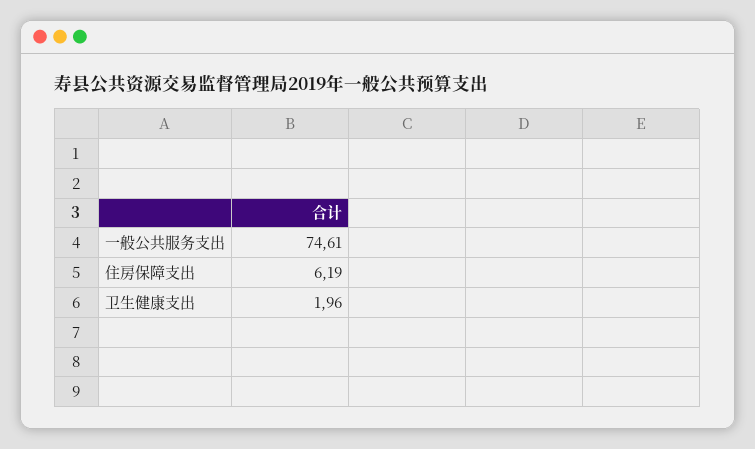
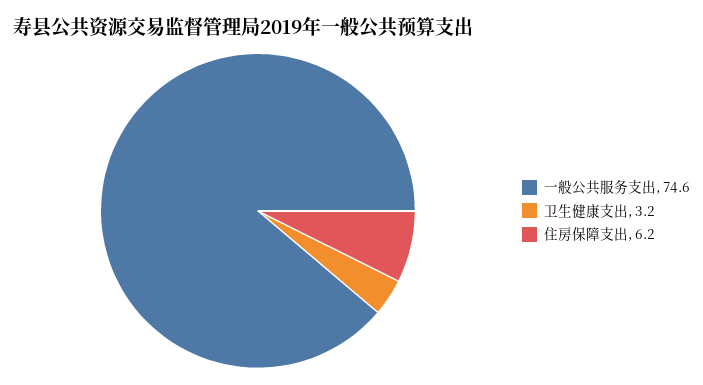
  {
    "一般公共服务支出": 74.61,
    "住房保障支出": 6.19,
-   "卫生健康支出": 1.96
+   "卫生健康支出": 3.2
  }

